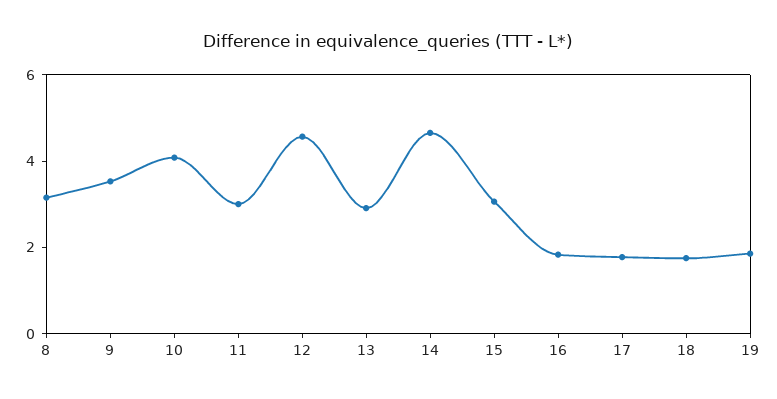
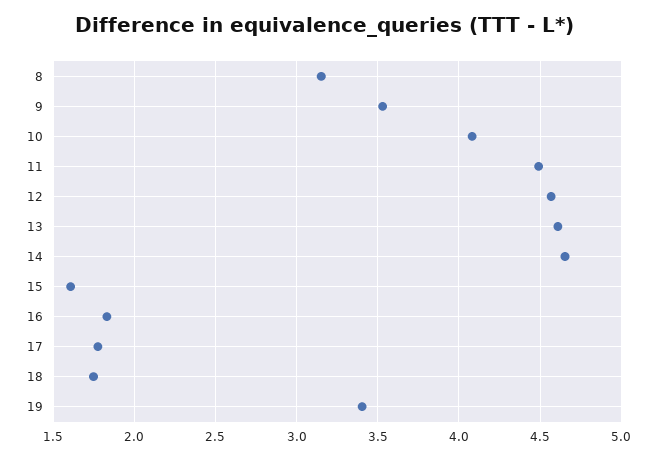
  {
    "8": 3.15,
    "9": 3.55,
    "10": 4.1,
-   "11": 3,
+   "11": 4.5,
    "12": 4.55,
-   "13": 3,
+   "13": 4.6,
    "14": 4.65,
-   "15": 3,
+   "15": 1.6,
    "16": 1.85,
    "17": 1.8,
    "18": 1.75,
-   "19": 2
+   "19": 3.4
  }

